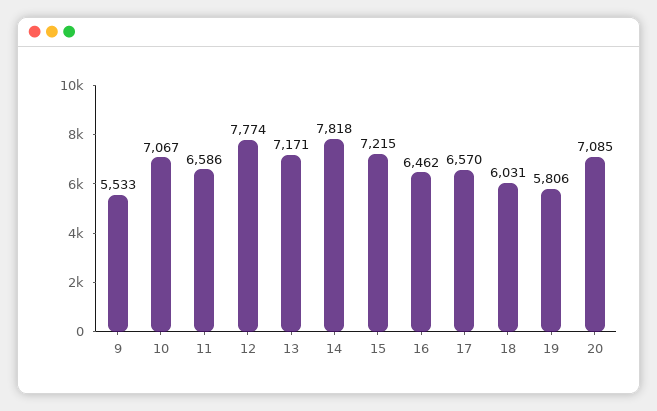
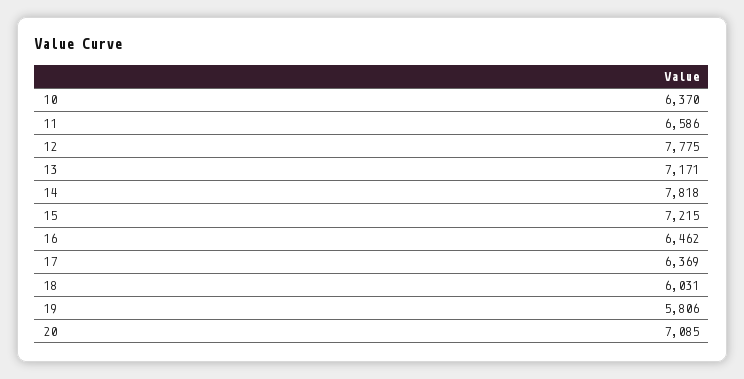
  {
-   "9": 5533,
-   "10": 7067,
+   "10": 6370,
    "11": 6586,
-   "12": 7774,
+   "12": 7775,
    "13": 7171,
    "14": 7818,
    "15": 7215,
    "16": 6462,
-   "17": 6570,
+   "17": 6369,
    "18": 6031,
    "19": 5806,
    "20": 7085
  }

